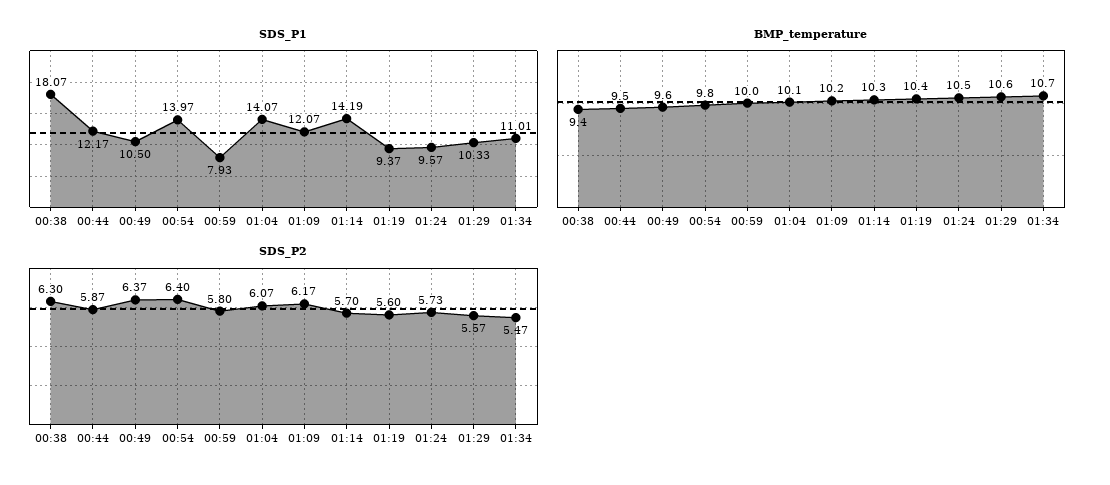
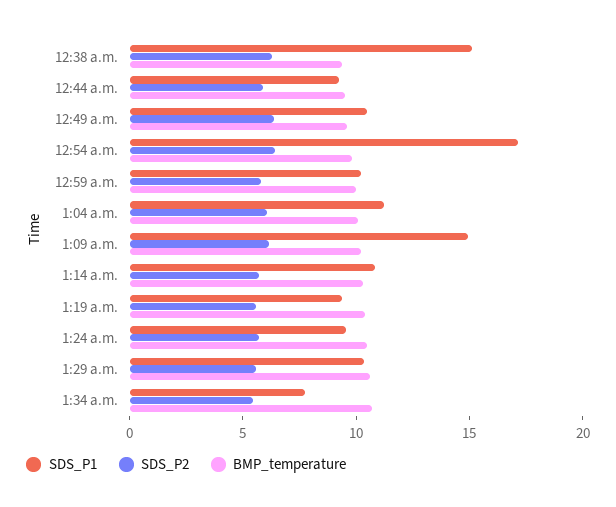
  {
    "SDS_P1": {
-     "00:38": 18.07,
+     "00:38": 15,
-     "00:44": 12.17,
+     "00:44": 9,
      "00:49": 10.5,
-     "00:54": 13.97,
+     "00:54": 17,
-     "00:59": 7.93,
+     "00:59": 10,
-     "01:04": 14.07,
+     "01:04": 11,
-     "01:09": 12.07,
+     "01:09": 15,
-     "01:14": 14.19,
+     "01:14": 11,
      "01:19": 9.37,
      "01:24": 9.57,
      "01:29": 10.33,
-     "01:34": 11.01
+     "01:34": 8
    },
    "BMP_temperature": {
      "00:38": 9.4,
      "00:44": 9.5,
      "00:49": 9.6,
      "00:54": 9.8,
      "00:59": 10,
      "01:04": 10.1,
      "01:09": 10.2,
      "01:14": 10.3,
      "01:19": 10.4,
      "01:24": 10.5,
      "01:29": 10.6,
      "01:34": 10.7
    },
    "SDS_P2": {
      "00:38": 6.3,
      "00:44": 5.87,
      "00:49": 6.37,
      "00:54": 6.4,
      "00:59": 5.8,
      "01:04": 6.07,
      "01:09": 6.17,
      "01:14": 5.7,
      "01:19": 5.6,
      "01:24": 5.73,
      "01:29": 5.57,
      "01:34": 5.47
    }
  }

